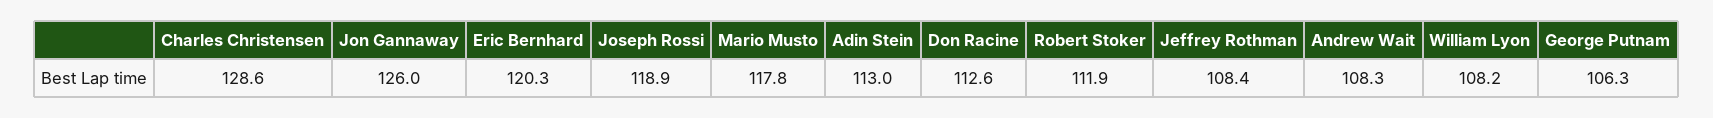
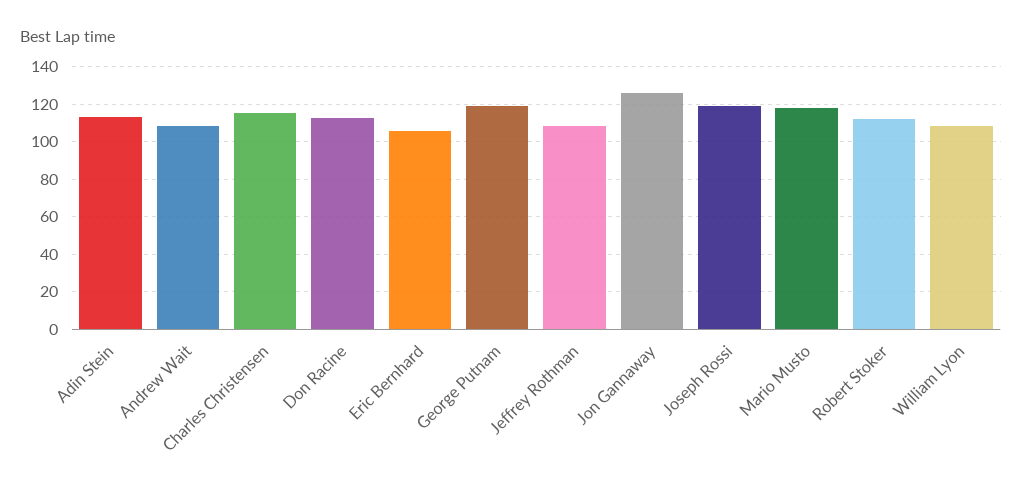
  {
-   "Charles Christensen": 128.6,
+   "Charles Christensen": 115,
    "Jon Gannaway": 126,
-   "Eric Bernhard": 120.3,
+   "Eric Bernhard": 105,
    "Joseph Rossi": 118.9,
    "Mario Musto": 117.8,
    "Adin Stein": 113,
    "Don Racine": 112.6,
    "Robert Stoker": 111.9,
    "Jeffrey Rothman": 108.4,
    "Andrew Wait": 108.3,
    "William Lyon": 108.2,
-   "George Putnam": 106.3
+   "George Putnam": 120
  }

